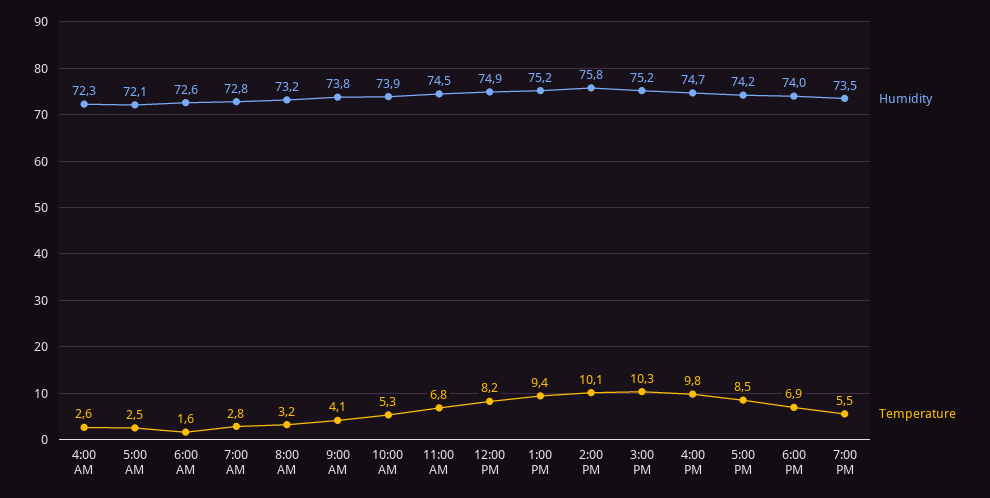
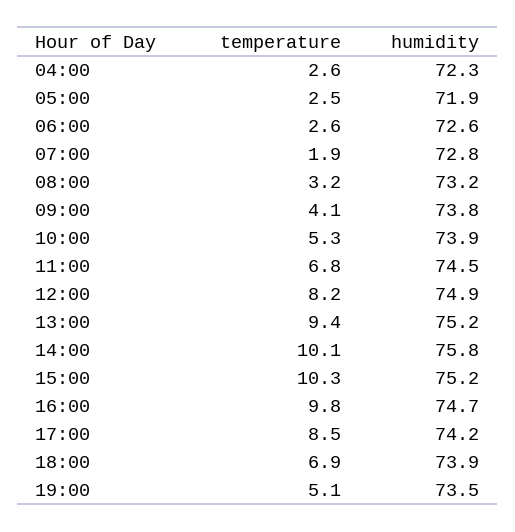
  {
    "Humidity": {
      "4:00 AM": 72.3,
-     "5:00 AM": 72.1,
+     "5:00 AM": 71.9,
      "6:00 AM": 72.6,
      "7:00 AM": 72.8,
      "8:00 AM": 73.2,
      "9:00 AM": 73.8,
      "10:00 AM": 73.9,
      "11:00 AM": 74.5,
      "12:00 PM": 74.9,
      "1:00 PM": 75.2,
      "2:00 PM": 75.8,
      "3:00 PM": 75.2,
      "4:00 PM": 74.7,
      "5:00 PM": 74.2,
-     "6:00 PM": 74,
+     "6:00 PM": 73.9,
      "7:00 PM": 73.5
    },
    "Temperature": {
      "4:00 AM": 2.6,
      "5:00 AM": 2.5,
-     "6:00 AM": 1.6,
+     "6:00 AM": 2.6,
-     "7:00 AM": 2.8,
+     "7:00 AM": 1.9,
      "8:00 AM": 3.2,
      "9:00 AM": 4.1,
      "10:00 AM": 5.3,
      "11:00 AM": 6.8,
      "12:00 PM": 8.2,
      "1:00 PM": 9.4,
      "2:00 PM": 10.1,
      "3:00 PM": 10.3,
      "4:00 PM": 9.8,
      "5:00 PM": 8.5,
      "6:00 PM": 6.9,
-     "7:00 PM": 5.5
+     "7:00 PM": 5.1
    }
  }

